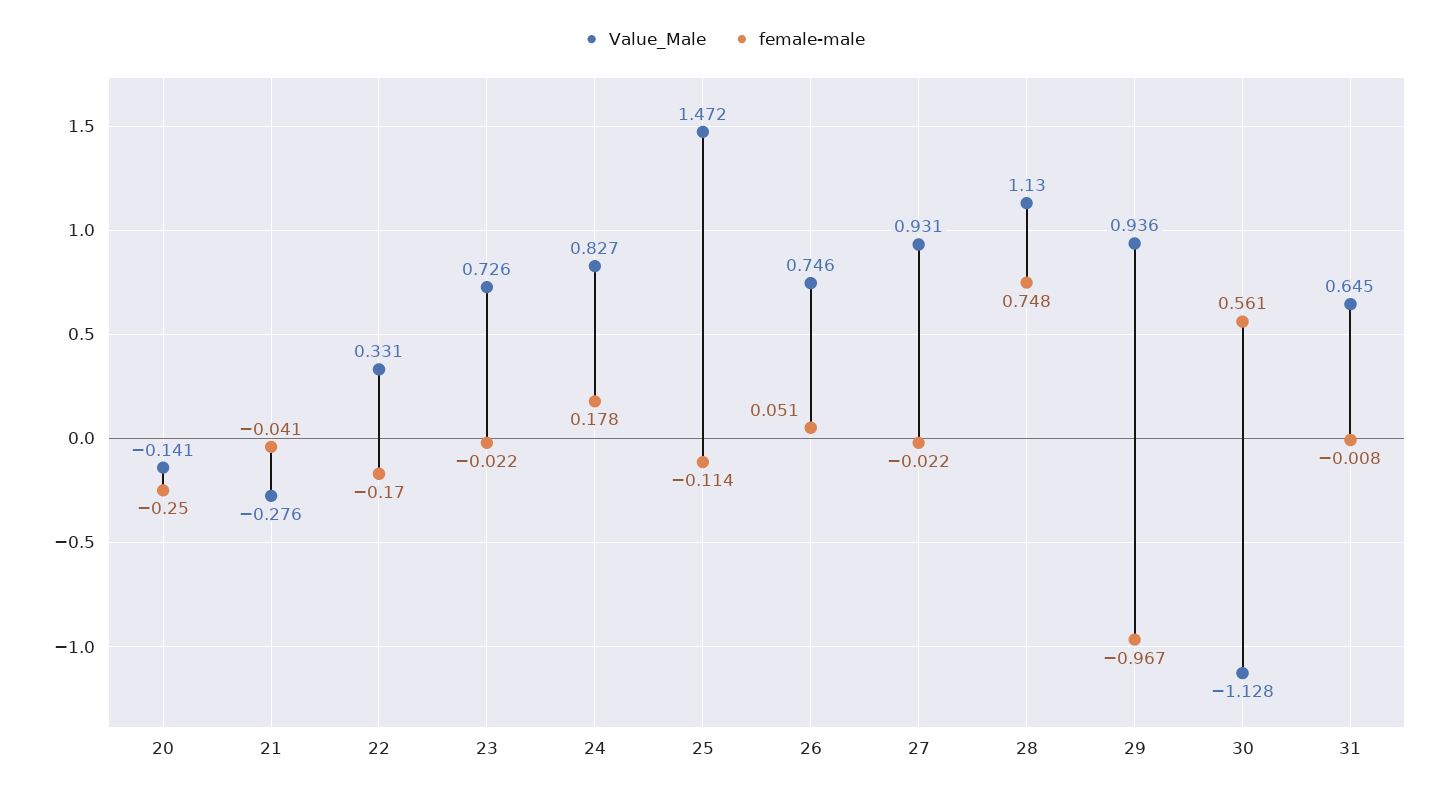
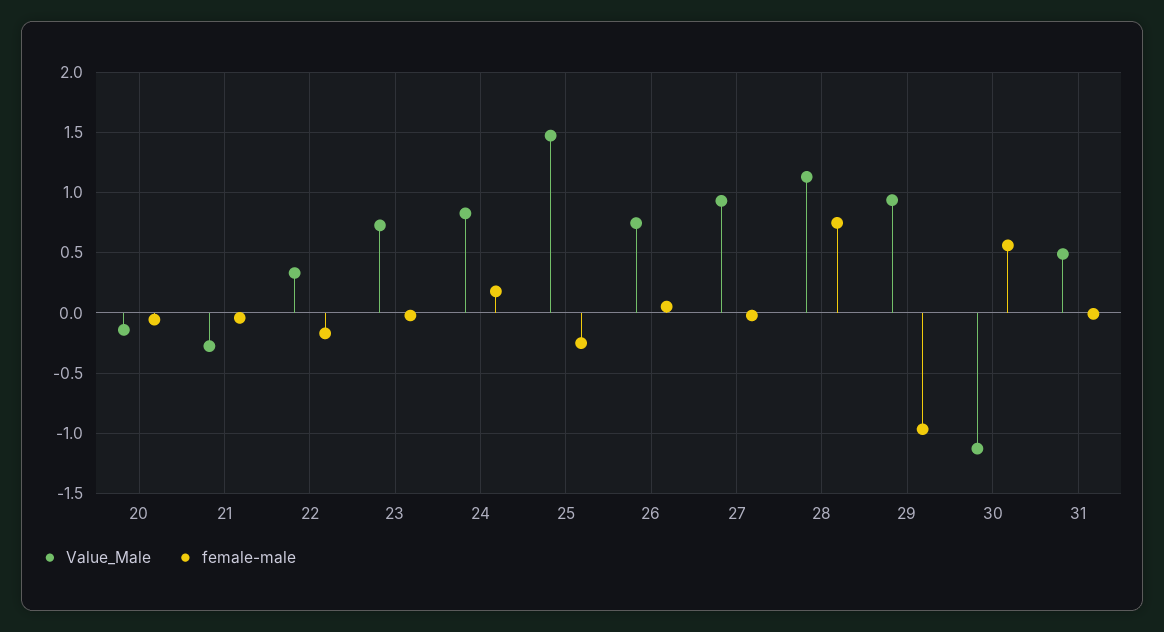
  {
    "Value_Male": {
      "20": -0.141,
      "21": -0.276,
      "22": 0.331,
      "23": 0.726,
      "24": 0.827,
      "25": 1.472,
      "26": 0.746,
      "27": 0.931,
      "28": 1.13,
      "29": 0.936,
      "30": -1.128,
-     "31": 0.645
+     "31": 0.5
    },
    "female-male": {
-     "20": -0.25,
+     "20": -0.05,
      "21": -0.041,
      "22": -0.17,
      "23": -0.022,
      "24": 0.178,
-     "25": -0.114,
+     "25": -0.25,
      "26": 0.051,
      "27": -0.022,
      "28": 0.748,
      "29": -0.967,
      "30": 0.561,
      "31": -0.008
    }
  }

